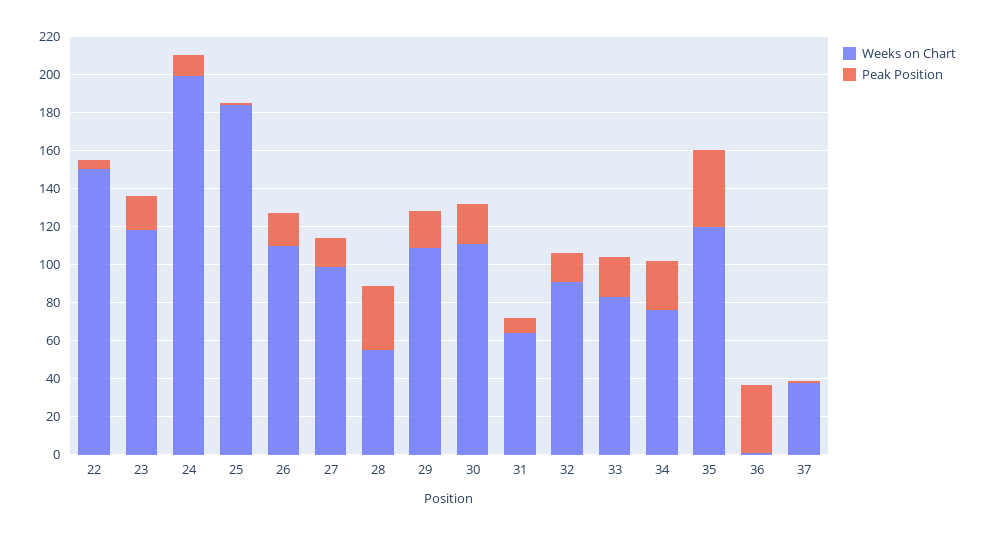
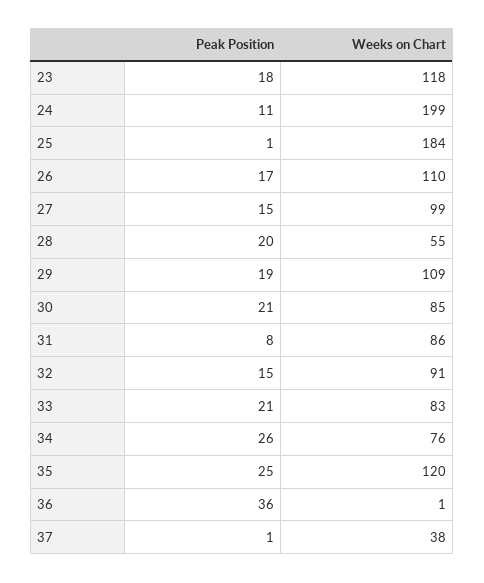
  {
    "Weeks on Chart": {
-     "22": 150,
      "23": 118,
      "24": 199,
      "25": 184,
      "26": 110,
      "27": 99,
      "28": 55,
      "29": 109,
-     "30": 110,
+     "30": 85,
-     "31": 65,
+     "31": 86,
      "32": 91,
      "33": 83,
      "34": 76,
      "35": 120,
      "36": 1,
      "37": 38
    },
    "Peak Position": {
-     "22": 5,
      "23": 18,
      "24": 11,
      "25": 1,
      "26": 17,
      "27": 15,
-     "28": 35,
+     "28": 20,
      "29": 19,
      "30": 21,
      "31": 8,
      "32": 15,
      "33": 21,
      "34": 26,
-     "35": 40,
+     "35": 25,
      "36": 36,
      "37": 1
    }
  }

